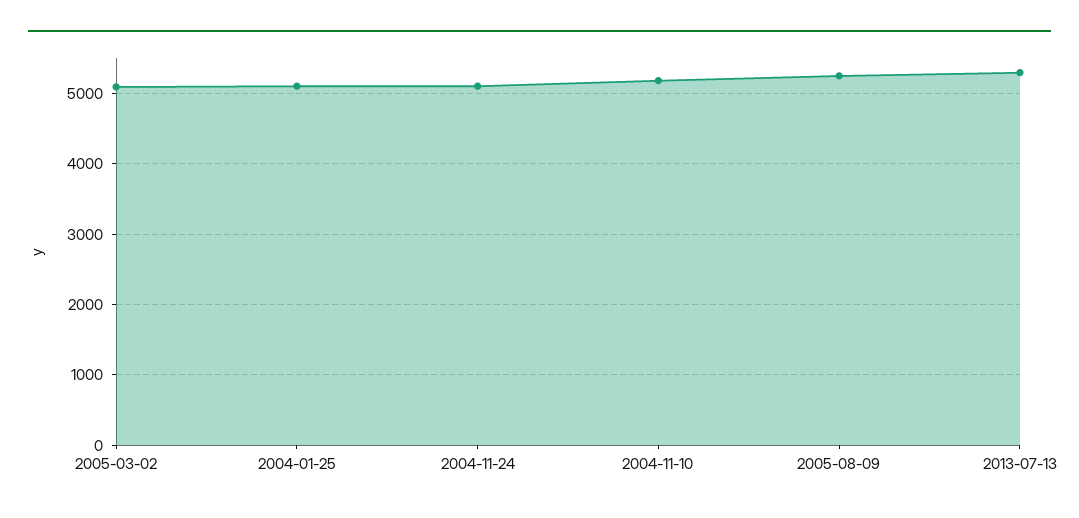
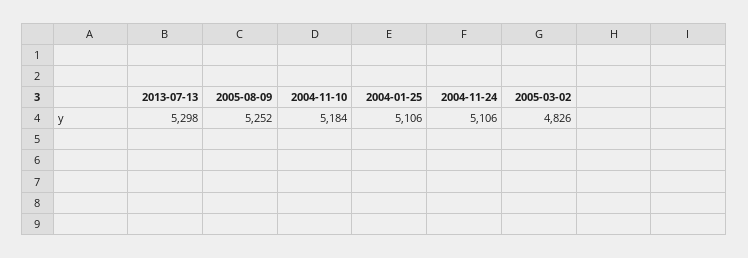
  {
-   "2005-03-02": 5100,
+   "2005-03-02": 4826,
    "2004-01-25": 5106,
    "2004-11-24": 5106,
    "2004-11-10": 5184,
    "2005-08-09": 5252,
    "2013-07-13": 5298
  }

